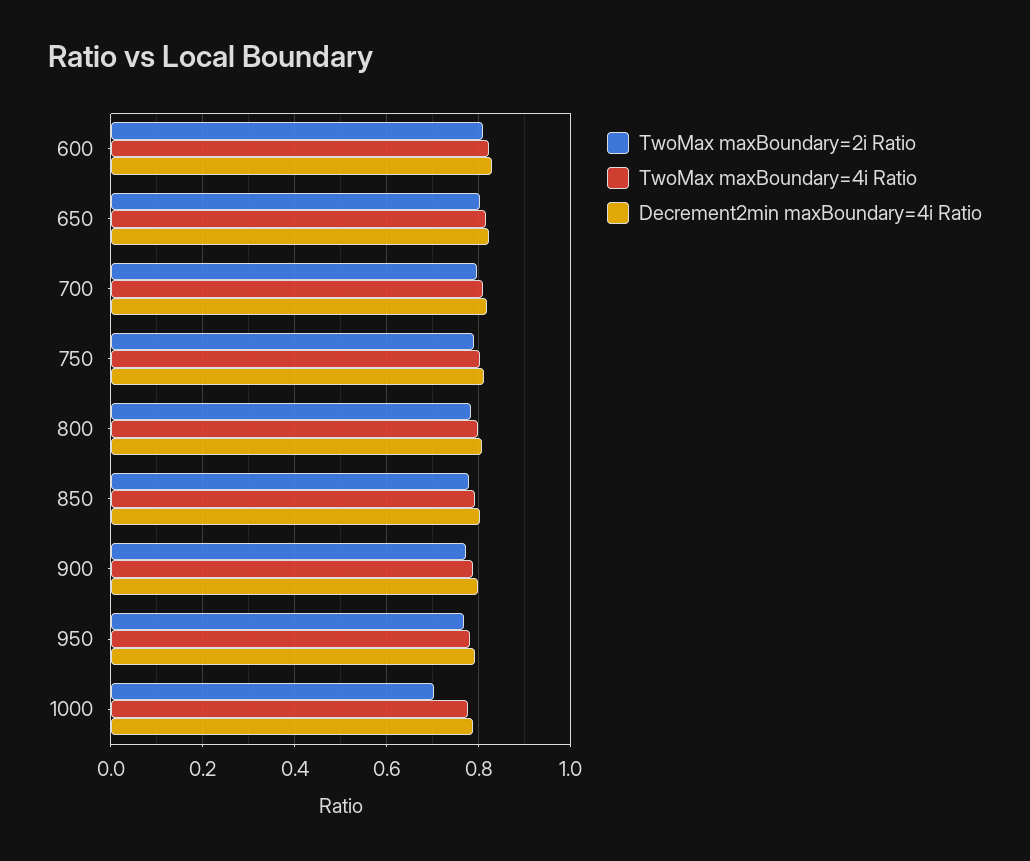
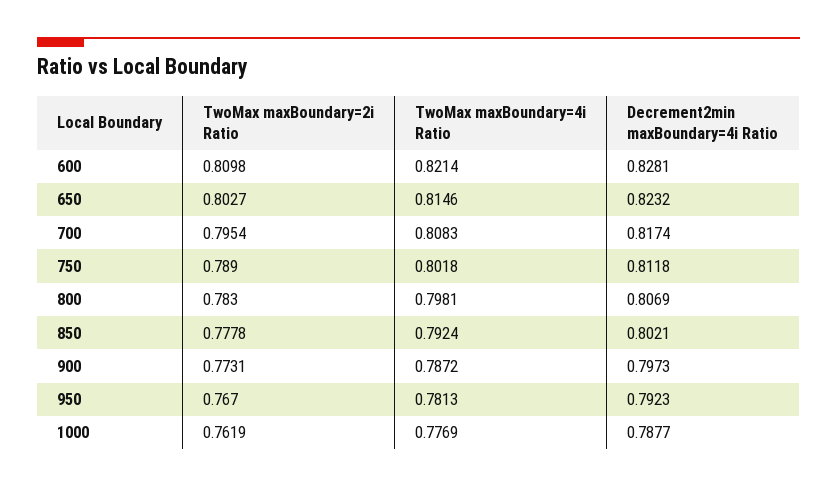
  {
    "TwoMax maxBoundary=2i Ratio": {
      "600": 0.8098,
      "650": 0.8027,
      "700": 0.7954,
      "750": 0.789,
      "800": 0.783,
      "850": 0.7778,
      "900": 0.7731,
      "950": 0.767,
-     "1000": 0.7
+     "1000": 0.7619
    },
    "TwoMax maxBoundary=4i Ratio": {
      "600": 0.8214,
      "650": 0.8146,
      "700": 0.8083,
      "750": 0.8018,
      "800": 0.7981,
      "850": 0.7924,
      "900": 0.7872,
      "950": 0.7813,
      "1000": 0.7769
    },
    "Decrement2min maxBoundary=4i Ratio": {
      "600": 0.8281,
      "650": 0.8232,
      "700": 0.8174,
      "750": 0.8118,
      "800": 0.8069,
      "850": 0.8021,
      "900": 0.7973,
      "950": 0.7923,
      "1000": 0.7877
    }
  }

